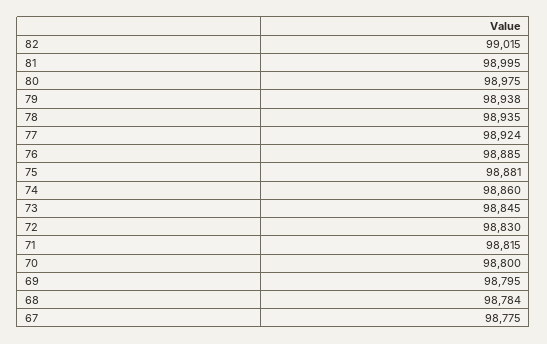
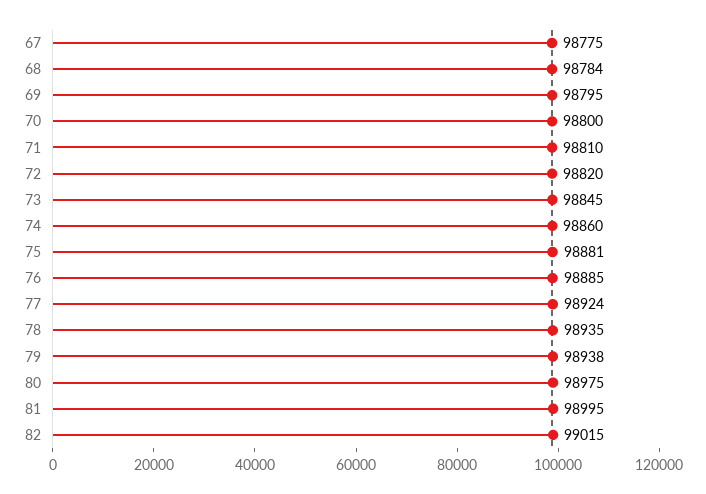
  {
    "82": 99015,
    "81": 98995,
    "80": 98975,
    "79": 98938,
    "78": 98935,
    "77": 98924,
    "76": 98885,
    "75": 98881,
    "74": 98860,
    "73": 98845,
-   "72": 98830,
+   "72": 98820,
-   "71": 98815,
+   "71": 98810,
    "70": 98800,
    "69": 98795,
    "68": 98784,
    "67": 98775
  }

